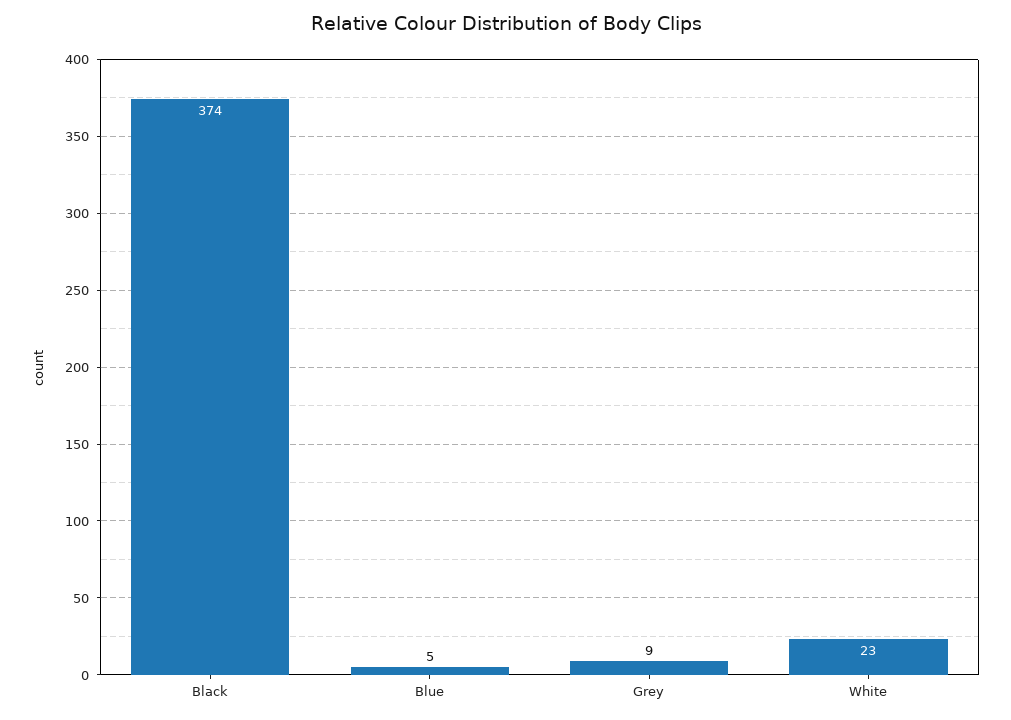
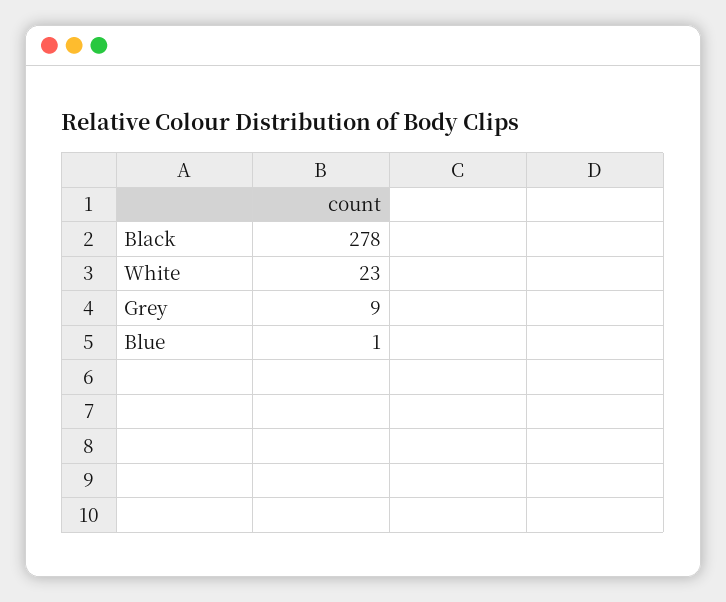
  {
-   "Black": 374,
+   "Black": 278,
-   "Blue": 5,
+   "Blue": 1,
    "Grey": 9,
    "White": 23
  }

